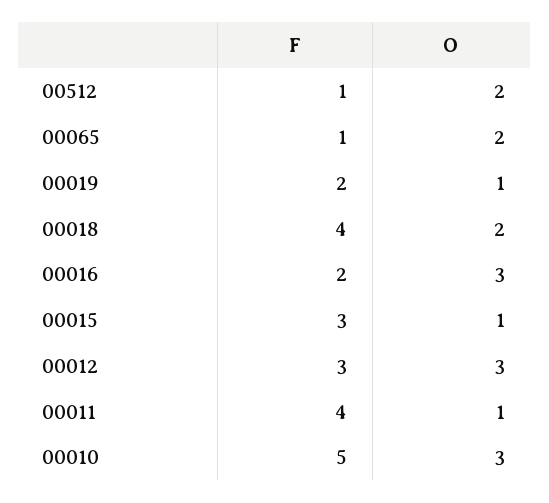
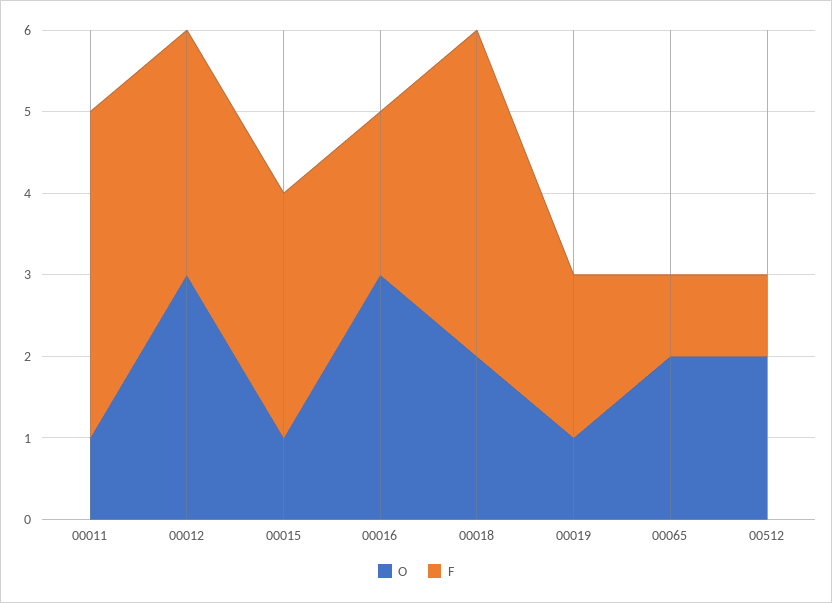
  {
    "F": {
      "00512": 1,
      "00065": 1,
      "00019": 2,
      "00018": 4,
      "00016": 2,
      "00015": 3,
      "00012": 3,
-     "00011": 4,
+     "00011": 4
-     "00010": 5
    },
    "O": {
      "00512": 2,
      "00065": 2,
      "00019": 1,
      "00018": 2,
      "00016": 3,
      "00015": 1,
      "00012": 3,
-     "00011": 1,
+     "00011": 1
-     "00010": 3
    }
  }

